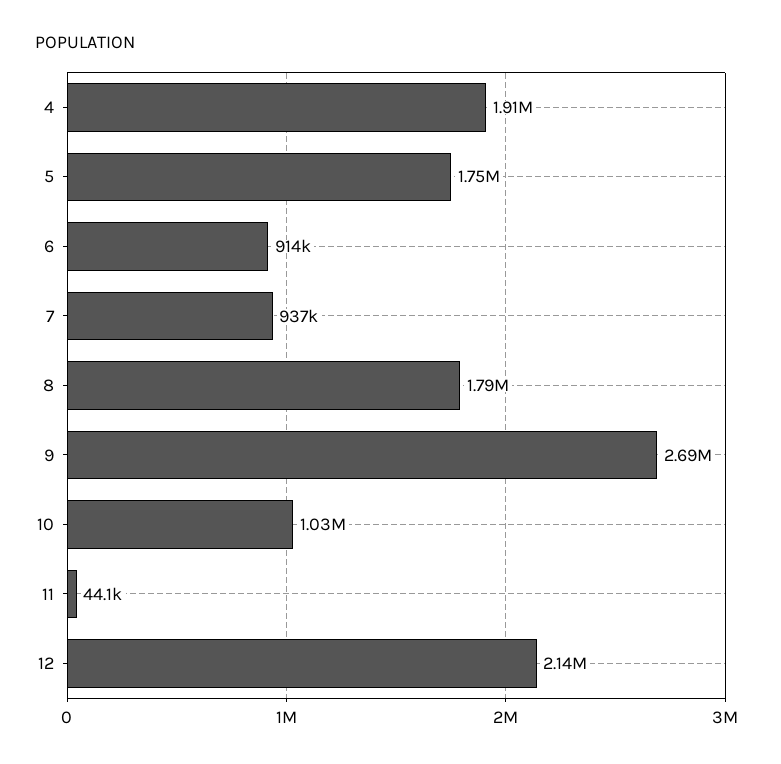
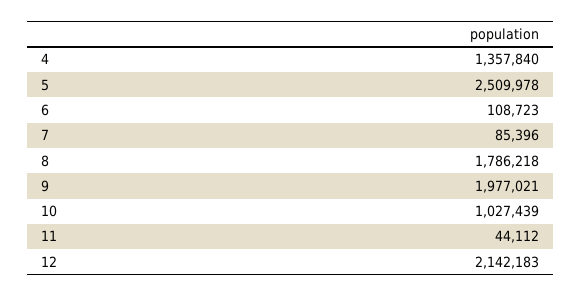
  {
-   "4": 1910000,
+   "4": 1357840,
-   "5": 1750000,
+   "5": 2509978,
-   "6": 914000,
+   "6": 108723,
-   "7": 937000,
+   "7": 85396,
    "8": 1786218,
-   "9": 2690000,
+   "9": 1977021,
    "10": 1027439,
    "11": 44112,
    "12": 2142183
  }

